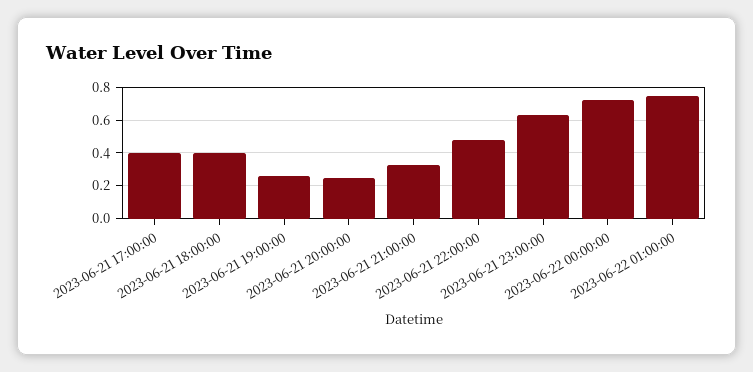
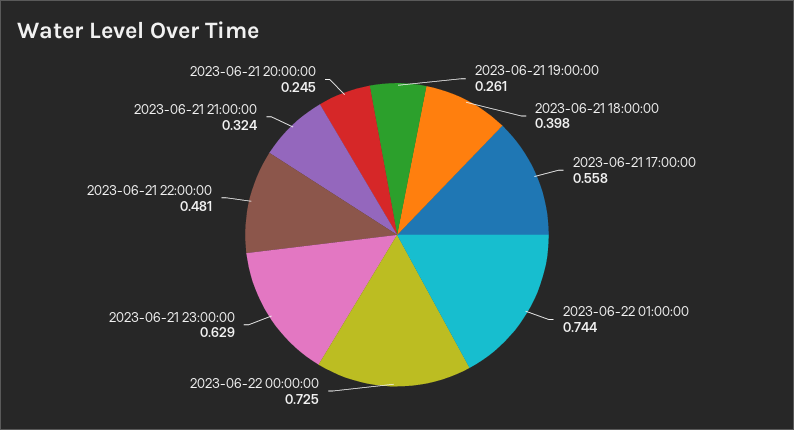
  {
-   "2023-06-21 17:00:00": 0.4,
+   "2023-06-21 17:00:00": 0.558,
    "2023-06-21 18:00:00": 0.398,
    "2023-06-21 19:00:00": 0.261,
    "2023-06-21 20:00:00": 0.245,
    "2023-06-21 21:00:00": 0.324,
    "2023-06-21 22:00:00": 0.481,
    "2023-06-21 23:00:00": 0.629,
    "2023-06-22 00:00:00": 0.725,
    "2023-06-22 01:00:00": 0.744
  }

